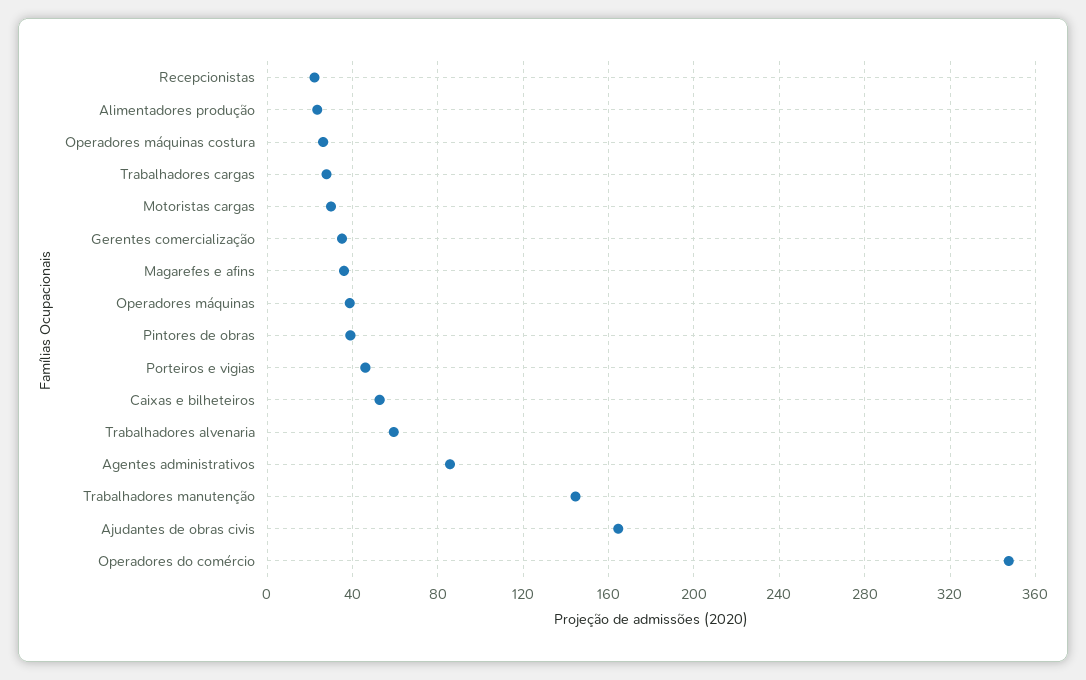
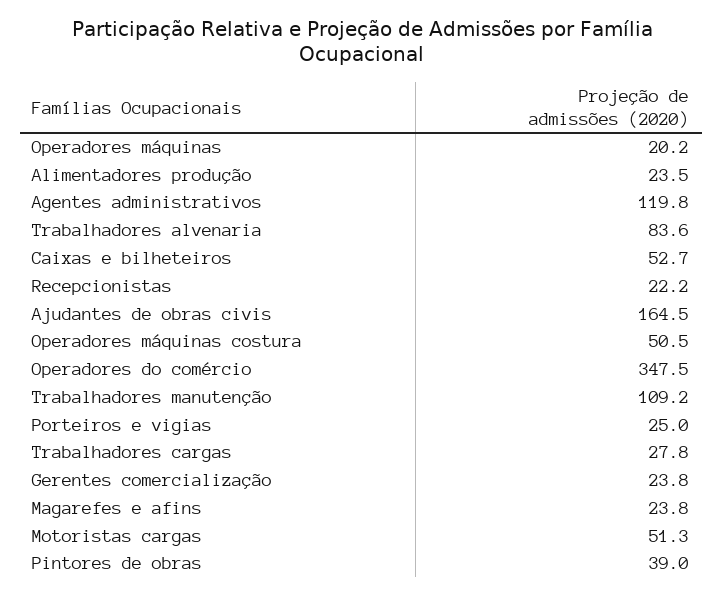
  {
    "Recepcionistas": 22.2,
    "Alimentadores produção": 23.5,
-   "Operadores máquinas costura": 25,
+   "Operadores máquinas costura": 50.5,
    "Trabalhadores cargas": 27.8,
-   "Motoristas cargas": 30,
+   "Motoristas cargas": 51.3,
-   "Gerentes comercialização": 35,
+   "Gerentes comercialização": 23.8,
-   "Magarefes e afins": 35,
+   "Magarefes e afins": 23.8,
-   "Operadores máquinas": 40,
+   "Operadores máquinas": 20.2,
    "Pintores de obras": 39,
-   "Porteiros e vigias": 45,
+   "Porteiros e vigias": 25,
    "Caixas e bilheteiros": 52.7,
-   "Trabalhadores alvenaria": 60,
+   "Trabalhadores alvenaria": 83.6,
-   "Agentes administrativos": 85,
+   "Agentes administrativos": 119.8,
-   "Trabalhadores manutenção": 145,
+   "Trabalhadores manutenção": 109.2,
    "Ajudantes de obras civis": 164.5,
    "Operadores do comércio": 347.5
  }

